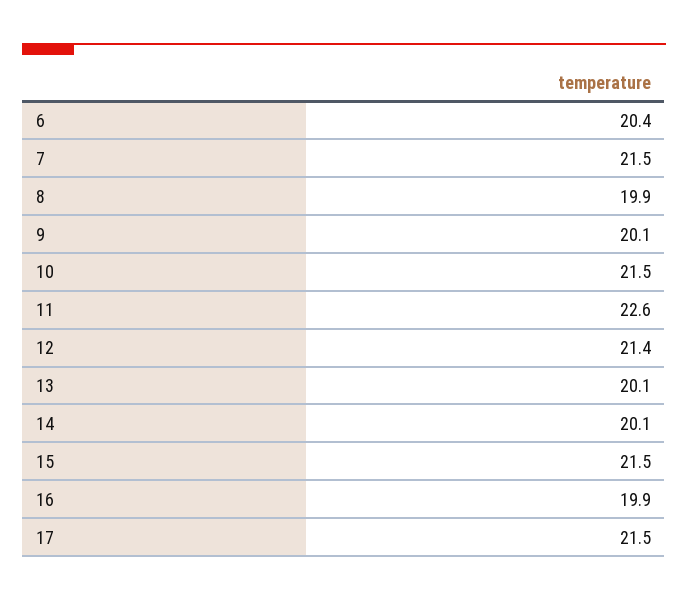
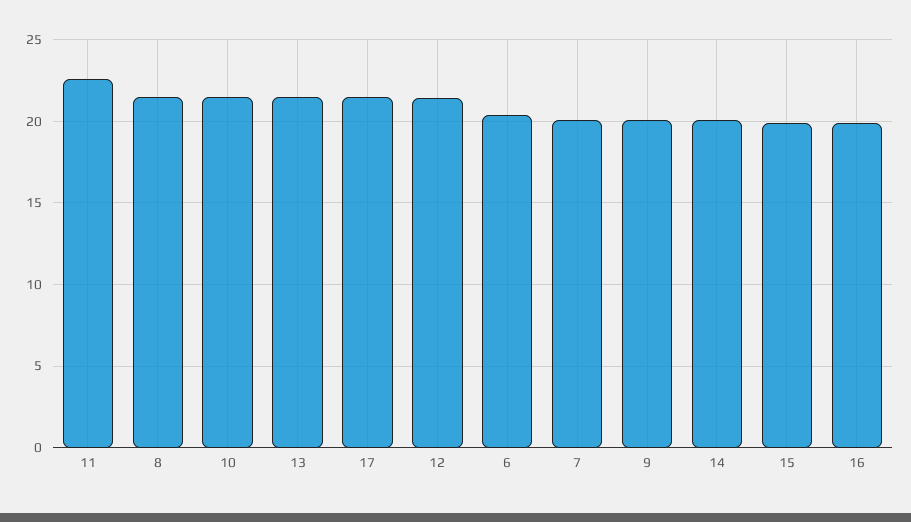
  {
    "6": 20.4,
-   "7": 21.5,
+   "7": 20,
-   "8": 19.9,
+   "8": 21.5,
    "9": 20.1,
    "10": 21.5,
    "11": 22.6,
    "12": 21.4,
-   "13": 20.1,
+   "13": 21.5,
    "14": 20.1,
-   "15": 21.5,
+   "15": 20,
    "16": 19.9,
    "17": 21.5
  }

